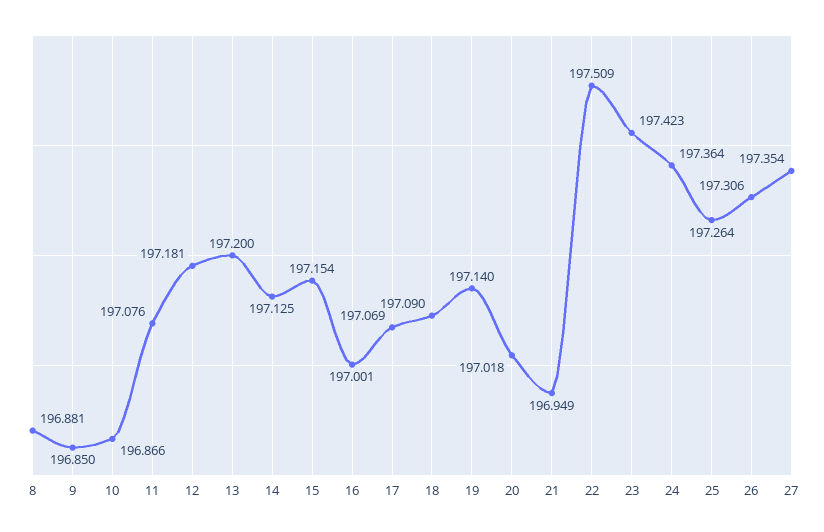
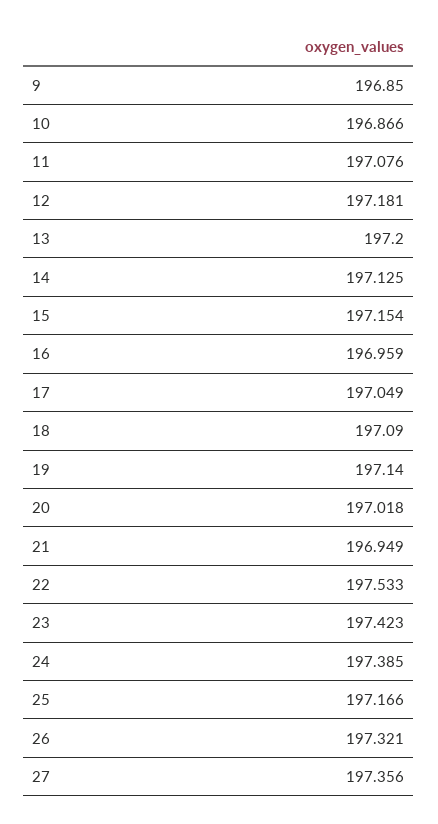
  {
-   "8": 196.881,
    "9": 196.85,
    "10": 196.866,
    "11": 197.076,
    "12": 197.181,
    "13": 197.2,
    "14": 197.125,
    "15": 197.154,
-   "16": 197.001,
+   "16": 196.959,
-   "17": 197.069,
+   "17": 197.049,
    "18": 197.09,
    "19": 197.14,
    "20": 197.018,
    "21": 196.949,
-   "22": 197.509,
+   "22": 197.533,
    "23": 197.423,
-   "24": 197.364,
+   "24": 197.385,
-   "25": 197.264,
+   "25": 197.166,
-   "26": 197.306,
+   "26": 197.321,
-   "27": 197.354
+   "27": 197.356
  }

